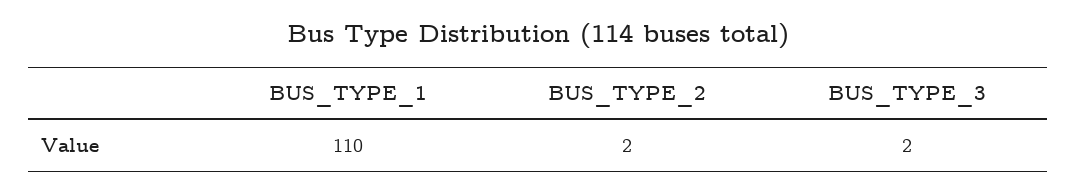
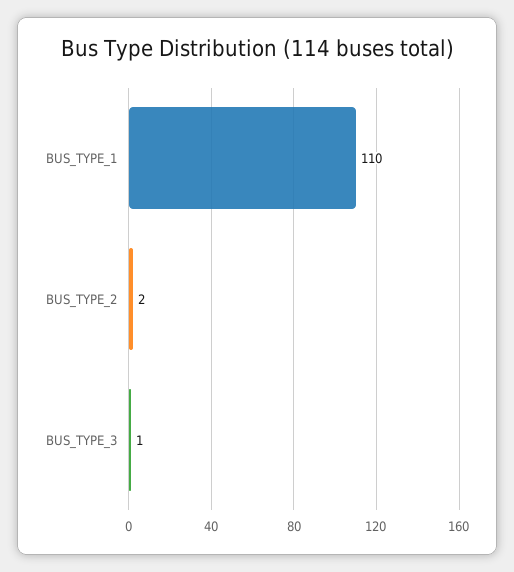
  {
    "BUS_TYPE_1": 110,
    "BUS_TYPE_2": 2,
-   "BUS_TYPE_3": 2
+   "BUS_TYPE_3": 1
  }

